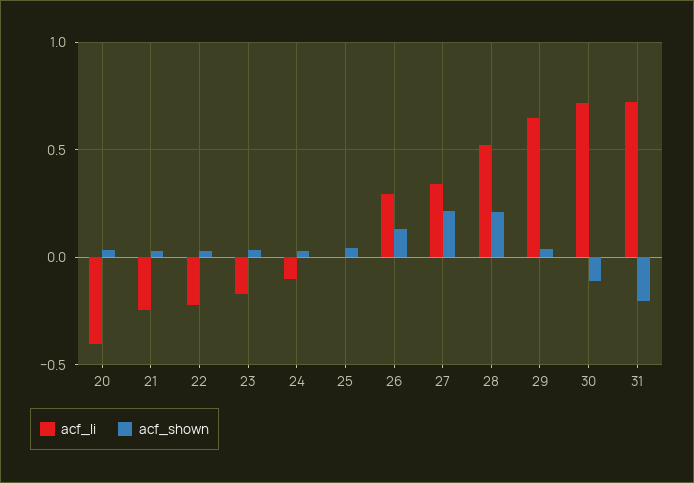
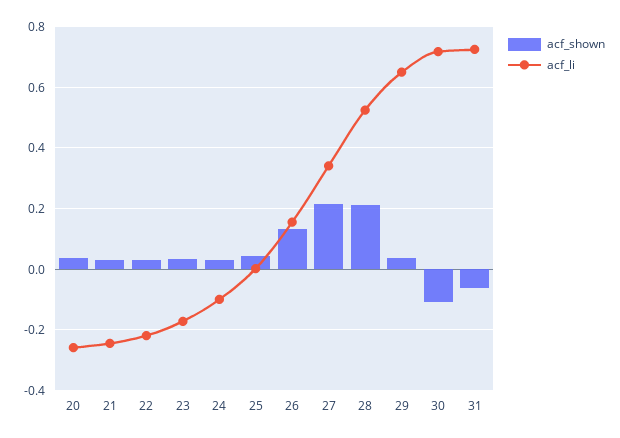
  {
    "acf_li": {
-     "20": -0.4,
+     "20": -0.26,
      "21": -0.24,
      "22": -0.22,
      "23": -0.18,
      "24": -0.1,
      "25": 0,
-     "26": 0.3,
+     "26": 0.16,
      "27": 0.34,
      "28": 0.52,
      "29": 0.66,
      "30": 0.72,
      "31": 0.72
    },
    "acf_shown": {
      "20": 0.04,
      "21": 0.04,
      "22": 0.04,
      "23": 0.04,
      "24": 0.04,
      "25": 0.04,
      "26": 0.14,
      "27": 0.22,
      "28": 0.22,
      "29": 0.04,
      "30": -0.1,
-     "31": -0.2
+     "31": -0.06
    }
  }

